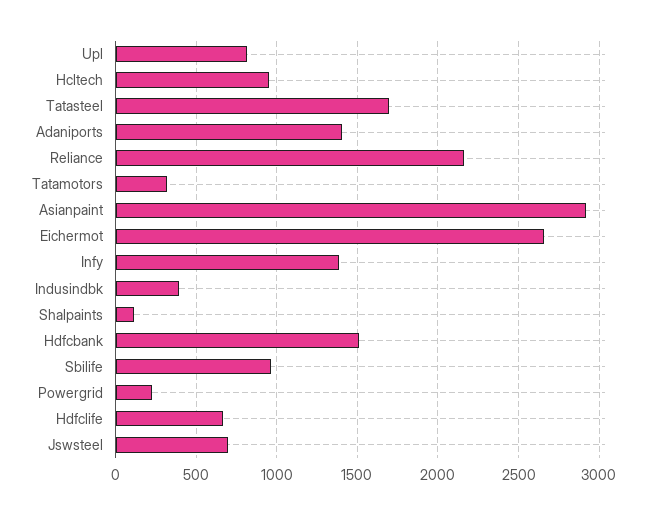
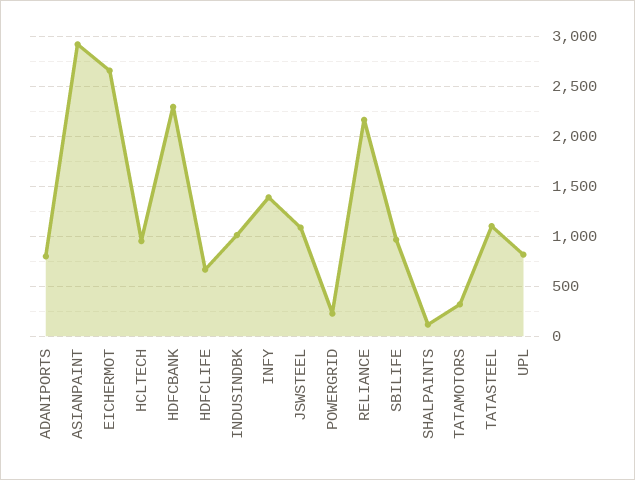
  {
    "Upl": 800,
    "Hcltech": 950,
-   "Tatasteel": 1700,
+   "Tatasteel": 1100,
-   "Adaniports": 1400,
+   "Adaniports": 800,
    "Reliance": 2150,
    "Tatamotors": 300,
    "Asianpaint": 2900,
    "Eichermot": 2650,
    "Infy": 1400,
-   "Indusindbk": 400,
+   "Indusindbk": 1000,
    "Shalpaints": 100,
-   "Hdfcbank": 1500,
+   "Hdfcbank": 2300,
    "Sbilife": 950,
    "Powergrid": 200,
    "Hdfclife": 650,
-   "Jswsteel": 700
+   "Jswsteel": 1100
  }

